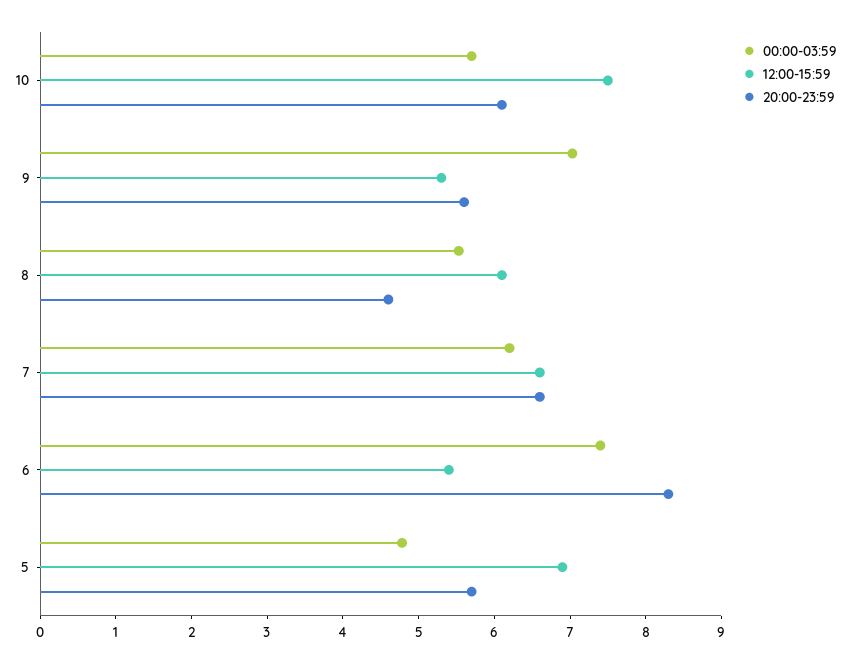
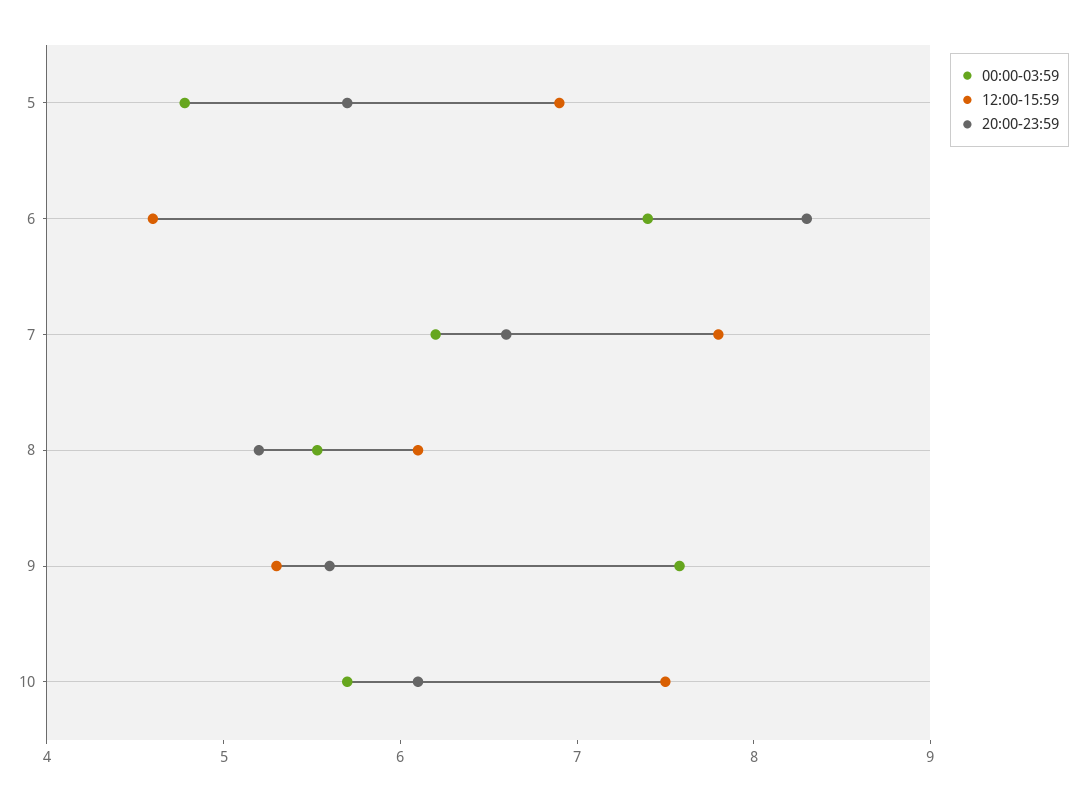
  {
    "00:00-03:59": {
      "10": 5.8,
-     "9": 7,
+     "9": 7.6,
      "8": 5.6,
      "7": 6.2,
      "6": 7.4,
      "5": 4.8
    },
    "12:00-15:59": {
      "10": 7.6,
      "9": 5.4,
      "8": 6.2,
-     "7": 6.6,
+     "7": 7.8,
-     "6": 5.4,
+     "6": 4.6,
      "5": 7
    },
    "20:00-23:59": {
      "10": 6.2,
      "9": 5.6,
-     "8": 4.6,
+     "8": 5.2,
      "7": 6.6,
      "6": 8.4,
      "5": 5.8
    }
  }

